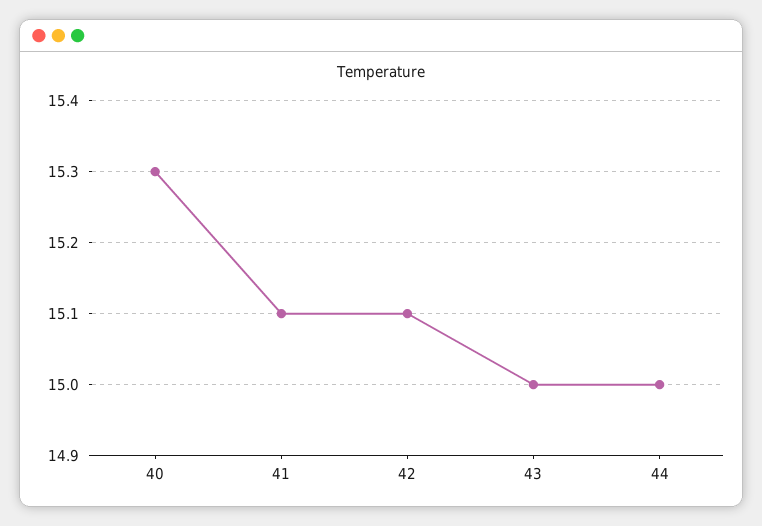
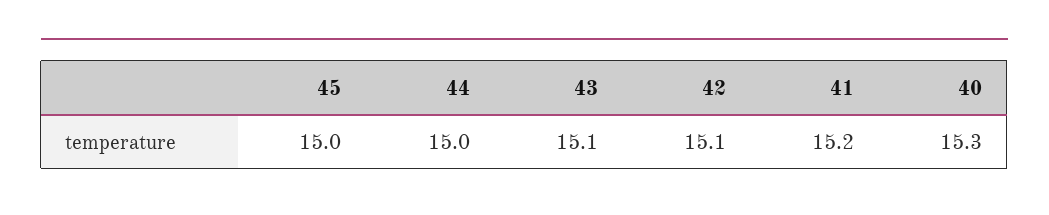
  {
    "40": 15.3,
-   "41": 15.1,
+   "41": 15.2,
    "42": 15.1,
-   "43": 15,
+   "43": 15.1,
-   "44": 15
+   "44": 15,
+   "45": 15
  }

